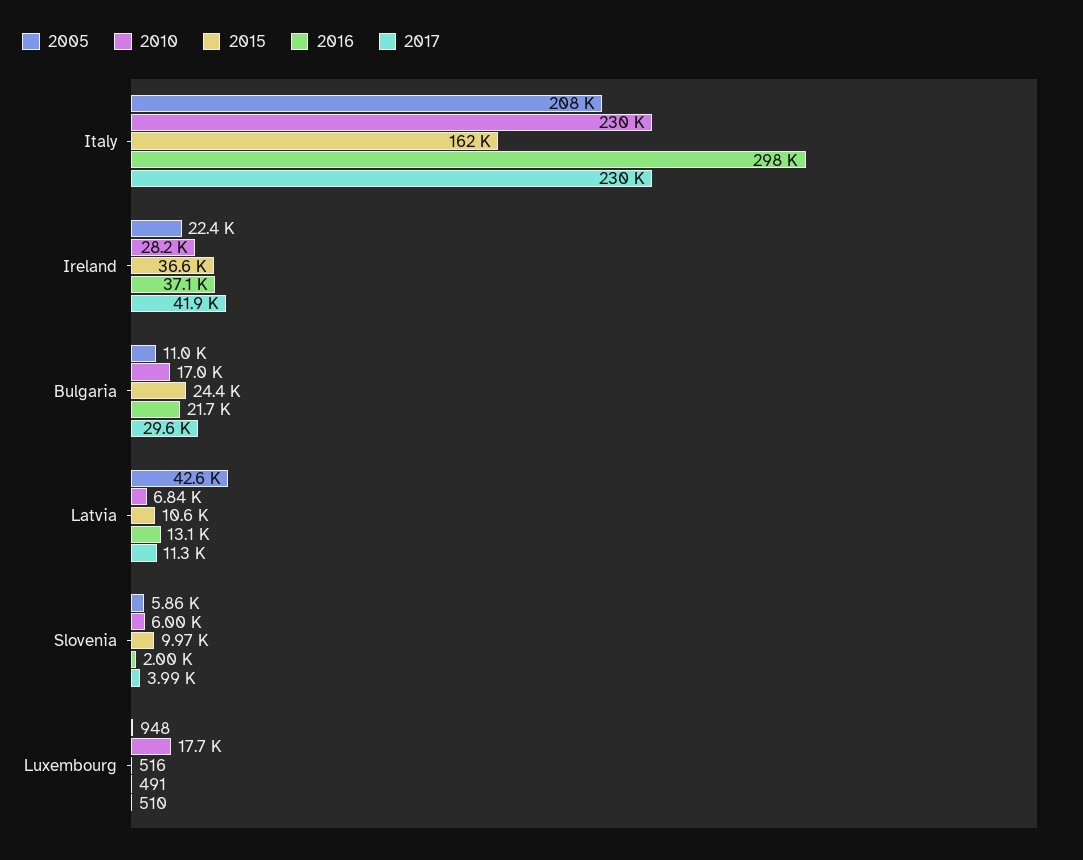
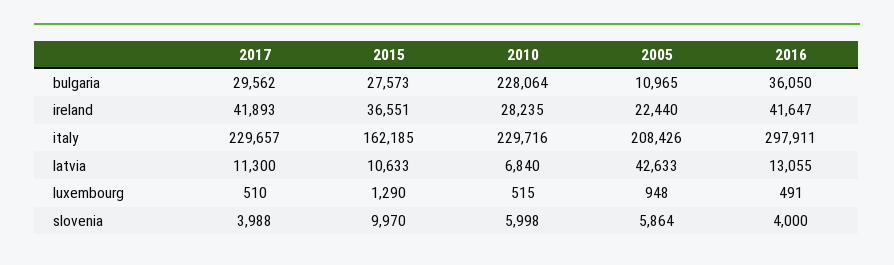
  {
    "2005": {
      "Italy": 208426,
      "Ireland": 22440,
      "Bulgaria": 10965,
      "Latvia": 42633,
      "Slovenia": 5864,
      "Luxembourg": 948
    },
    "2010": {
      "Italy": 229716,
      "Ireland": 28235,
-     "Bulgaria": 17000,
+     "Bulgaria": 228064,
      "Latvia": 6840,
      "Slovenia": 5998,
-     "Luxembourg": 17700
+     "Luxembourg": 515
    },
    "2015": {
      "Italy": 162185,
      "Ireland": 36551,
-     "Bulgaria": 24400,
+     "Bulgaria": 27573,
      "Latvia": 10633,
      "Slovenia": 9970,
-     "Luxembourg": 516
+     "Luxembourg": 1290
    },
    "2016": {
      "Italy": 297911,
-     "Ireland": 37100,
+     "Ireland": 41647,
-     "Bulgaria": 21700,
+     "Bulgaria": 36050,
      "Latvia": 13055,
-     "Slovenia": 2000,
+     "Slovenia": 4000,
      "Luxembourg": 491
    },
    "2017": {
      "Italy": 229657,
      "Ireland": 41893,
      "Bulgaria": 29562,
      "Latvia": 11300,
      "Slovenia": 3988,
      "Luxembourg": 510
    }
  }

